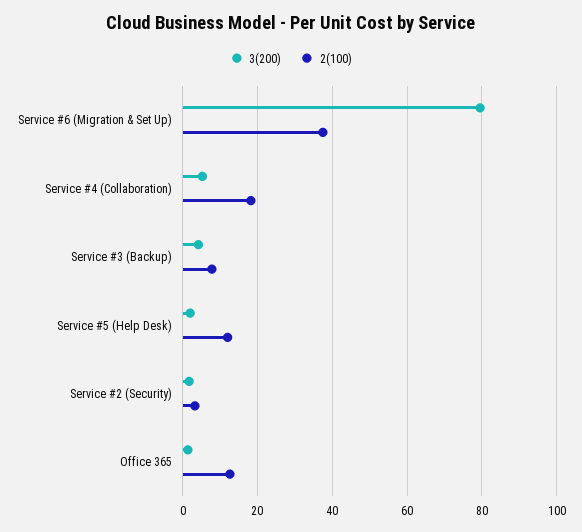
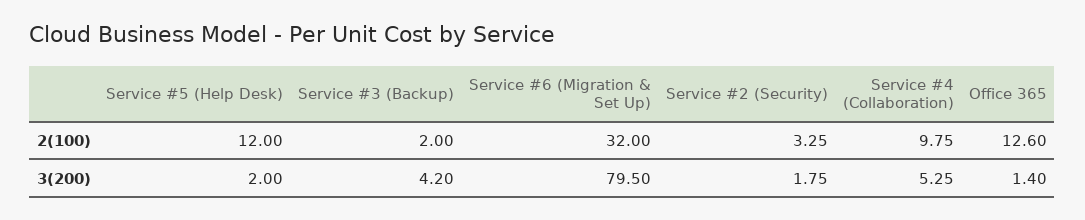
  {
    "3(200)": {
      "Service #6 (Migration & Set Up)": 79.5,
      "Service #4 (Collaboration)": 5.25,
      "Service #3 (Backup)": 4.2,
      "Service #5 (Help Desk)": 2,
      "Service #2 (Security)": 1.75,
      "Office 365": 1.4
    },
    "2(100)": {
-     "Service #6 (Migration & Set Up)": 38,
+     "Service #6 (Migration & Set Up)": 32,
-     "Service #4 (Collaboration)": 18,
+     "Service #4 (Collaboration)": 9.75,
-     "Service #3 (Backup)": 8,
+     "Service #3 (Backup)": 2,
      "Service #5 (Help Desk)": 12,
      "Service #2 (Security)": 3.25,
      "Office 365": 12.6
    }
  }

